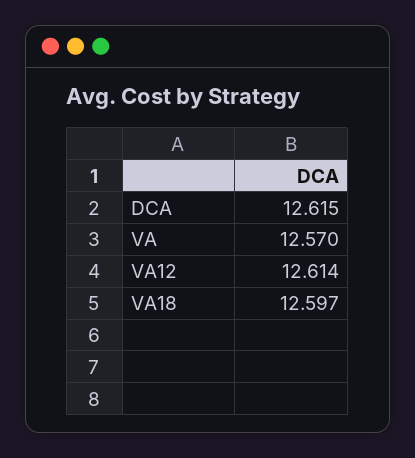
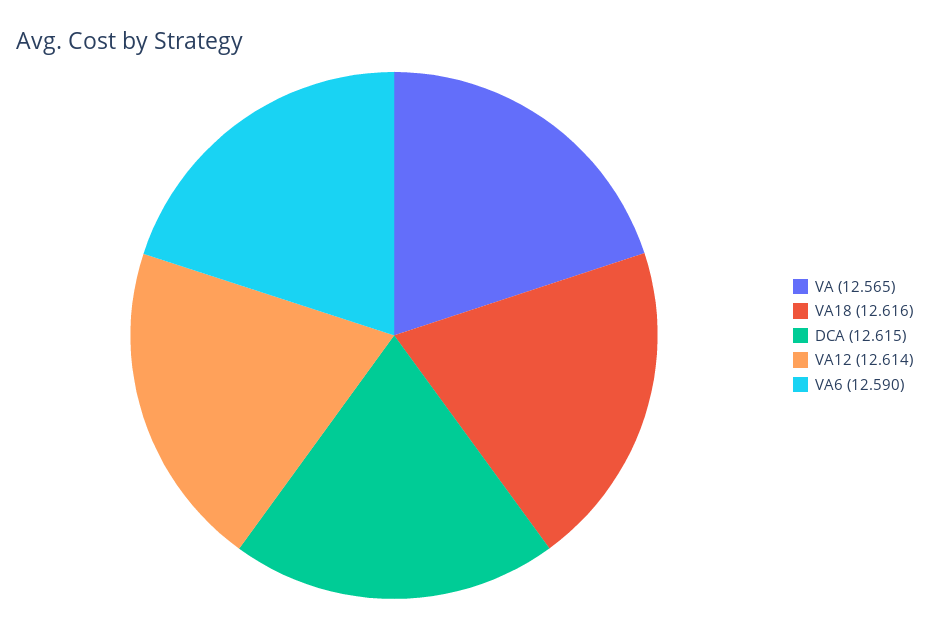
  {
    "DCA": 12.615,
-   "VA": 12.57,
+   "VA": 12.565,
    "VA12": 12.614,
-   "VA18": 12.597
+   "VA18": 12.616,
+   "VA6": 12.59
  }

